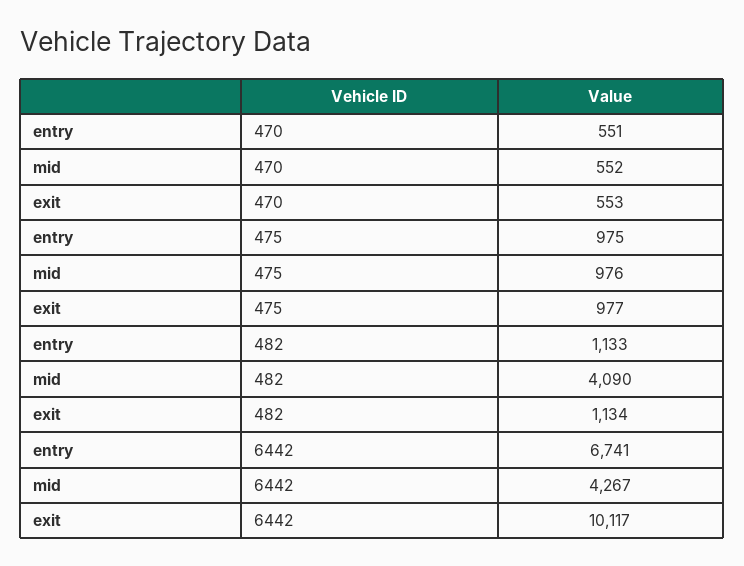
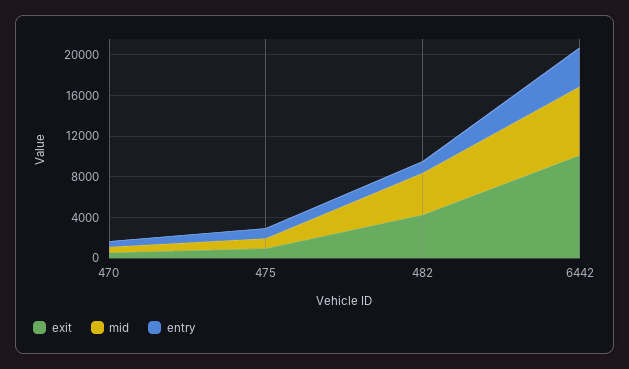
  {
    "entry": {
      "470": 551,
      "475": 975,
      "482": 1133,
-     "6442": 6741
+     "6442": 4000
    },
    "mid": {
      "470": 552,
      "475": 976,
      "482": 4090,
-     "6442": 4267
+     "6442": 7000
    },
    "exit": {
      "470": 553,
      "475": 977,
-     "482": 1134,
+     "482": 4000,
      "6442": 10117
    }
  }

